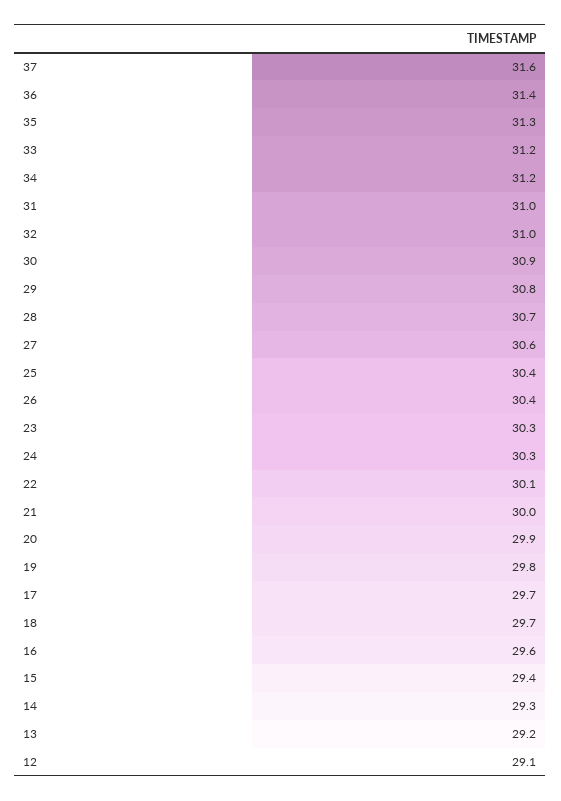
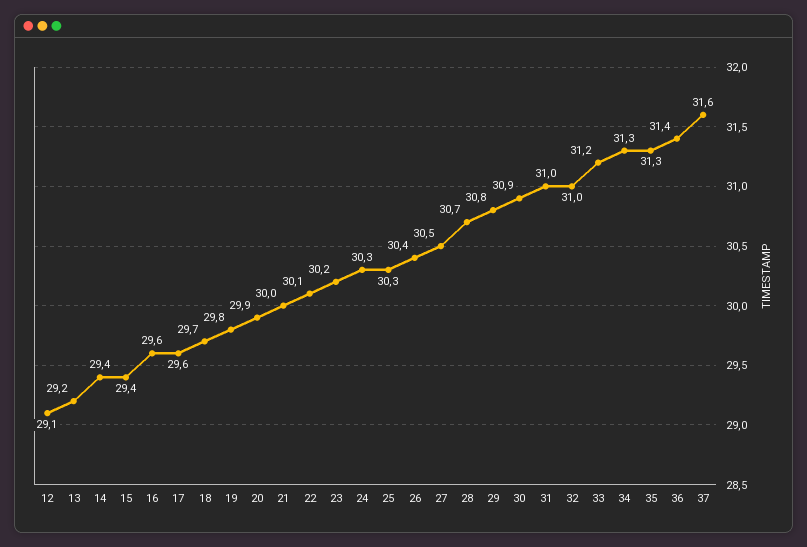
  {
    "37": 31.6,
    "36": 31.4,
    "35": 31.3,
    "33": 31.2,
-   "34": 31.2,
+   "34": 31.3,
    "31": 31,
    "32": 31,
    "30": 30.9,
    "29": 30.8,
    "28": 30.7,
-   "27": 30.6,
+   "27": 30.5,
-   "25": 30.4,
+   "25": 30.3,
    "26": 30.4,
-   "23": 30.3,
+   "23": 30.2,
    "24": 30.3,
    "22": 30.1,
    "21": 30,
    "20": 29.9,
    "19": 29.8,
-   "17": 29.7,
+   "17": 29.6,
    "18": 29.7,
    "16": 29.6,
    "15": 29.4,
-   "14": 29.3,
+   "14": 29.4,
    "13": 29.2,
    "12": 29.1
  }

